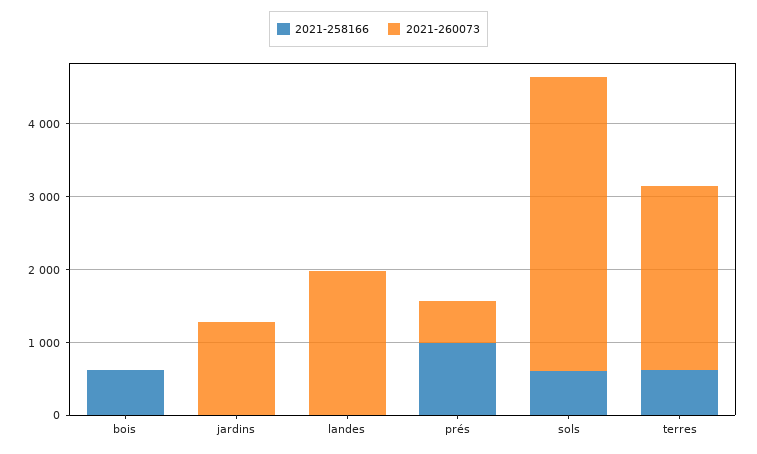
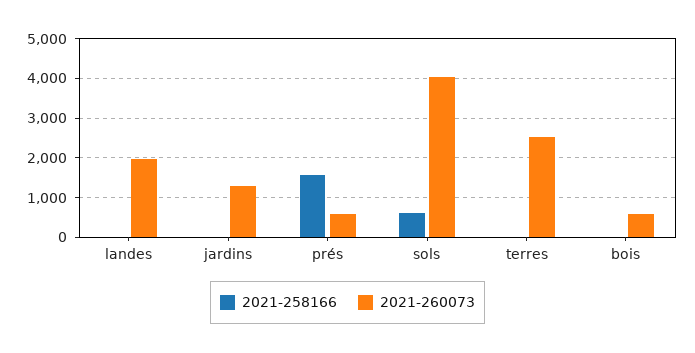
  {
    "2021-258166": {
-     "bois": 600,
+     "bois": 0,
      "jardins": 0,
      "landes": 0,
-     "prés": 1000,
+     "prés": 1600,
      "sols": 600,
-     "terres": 600
+     "terres": 0
    },
    "2021-260073": {
-     "bois": 0,
+     "bois": 600,
      "jardins": 1200,
      "landes": 2000,
      "prés": 600,
      "sols": 4000,
      "terres": 2600
    }
  }

